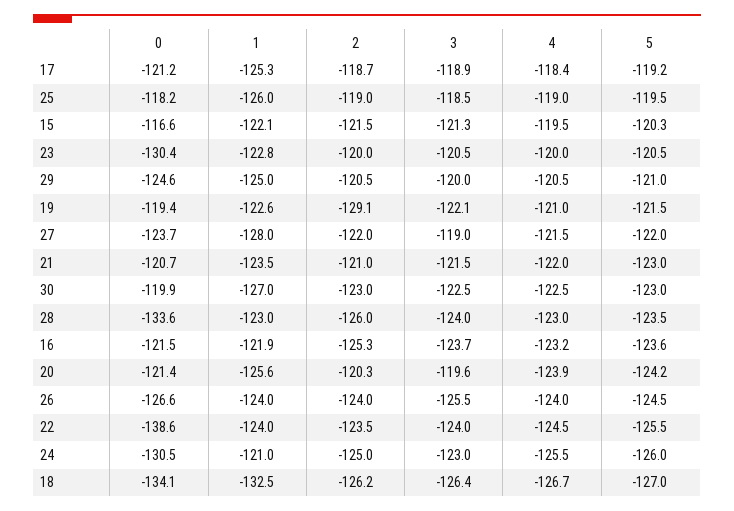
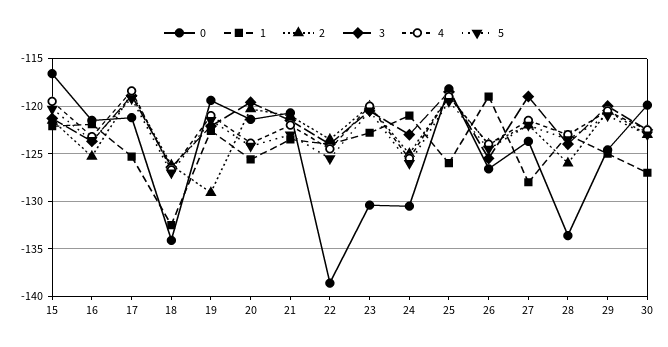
  {
    "0": {
      "17": -121.2,
      "25": -118.2,
      "15": -116.6,
      "23": -130.4,
      "29": -124.6,
      "19": -119.4,
      "27": -123.7,
      "21": -120.7,
      "30": -119.9,
      "28": -133.6,
      "16": -121.5,
      "20": -121.4,
      "26": -126.6,
      "22": -138.6,
      "24": -130.5,
      "18": -134.1
    },
    "1": {
      "17": -125.3,
      "25": -126,
      "15": -122.1,
      "23": -122.8,
      "29": -125,
      "19": -122.6,
      "27": -128,
      "21": -123.5,
      "30": -127,
      "28": -123,
      "16": -121.9,
      "20": -125.6,
-     "26": -124,
+     "26": -119,
      "22": -124,
      "24": -121,
      "18": -132.5
    },
    "2": {
      "17": -118.7,
      "25": -119,
      "15": -121.5,
      "23": -120,
      "29": -120.5,
      "19": -129.1,
      "27": -122,
      "21": -121,
      "30": -123,
      "28": -126,
      "16": -125.3,
      "20": -120.3,
      "26": -124,
      "22": -123.5,
      "24": -125,
      "18": -126.2
    },
    "3": {
      "17": -118.9,
      "25": -118.5,
      "15": -121.3,
      "23": -120.5,
      "29": -120,
      "19": -122.1,
      "27": -119,
      "21": -121.5,
      "30": -122.5,
      "28": -124,
      "16": -123.7,
      "20": -119.6,
      "26": -125.5,
      "22": -124,
      "24": -123,
      "18": -126.4
    },
    "4": {
      "17": -118.4,
      "25": -119,
      "15": -119.5,
      "23": -120,
      "29": -120.5,
      "19": -121,
      "27": -121.5,
      "21": -122,
      "30": -122.5,
      "28": -123,
      "16": -123.2,
      "20": -123.9,
      "26": -124,
      "22": -124.5,
      "24": -125.5,
      "18": -126.7
    },
    "5": {
      "17": -119.2,
      "25": -119.5,
      "15": -120.3,
      "23": -120.5,
      "29": -121,
      "19": -121.5,
      "27": -122,
      "21": -123,
      "30": -123,
      "28": -123.5,
      "16": -123.6,
      "20": -124.2,
      "26": -124.5,
      "22": -125.5,
      "24": -126,
      "18": -127
    }
  }

